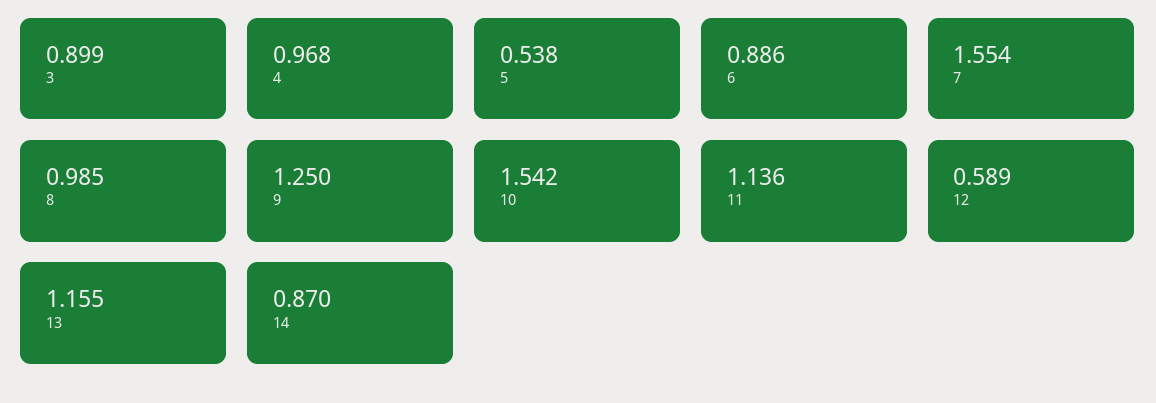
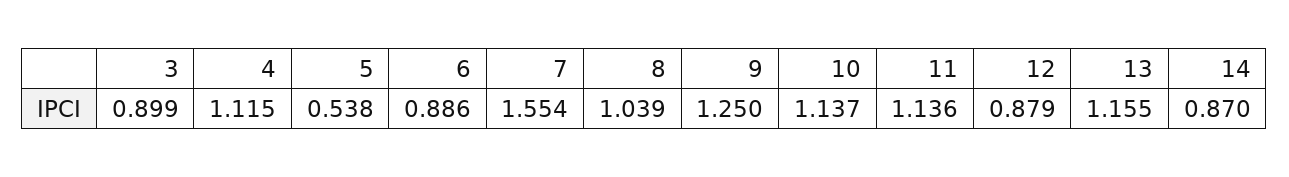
  {
    "3": 0.899,
-   "4": 0.968,
+   "4": 1.115,
    "5": 0.538,
    "6": 0.886,
    "7": 1.554,
-   "8": 0.985,
+   "8": 1.039,
    "9": 1.25,
-   "10": 1.542,
+   "10": 1.137,
    "11": 1.136,
-   "12": 0.589,
+   "12": 0.879,
    "13": 1.155,
    "14": 0.87
  }

